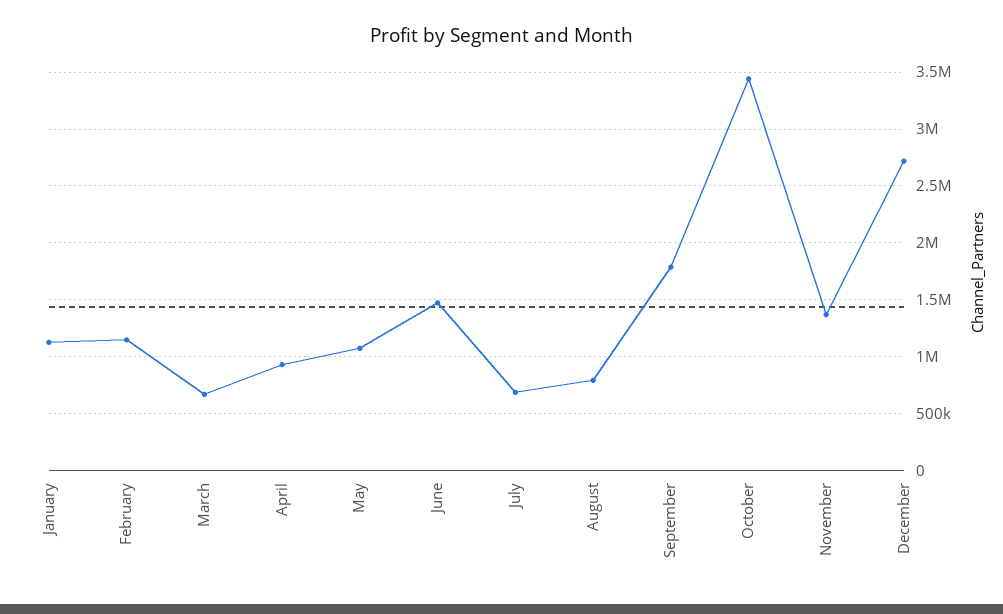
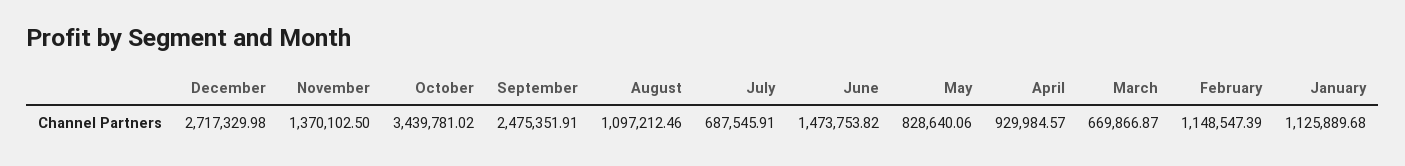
  {
    "January": 1125889.68,
    "February": 1148547.39,
    "March": 669866.87,
    "April": 929984.57,
-   "May": 1100000,
+   "May": 828640.06,
    "June": 1473753.82,
    "July": 687545.91,
-   "August": 800000,
+   "August": 1097212.46,
-   "September": 1800000,
+   "September": 2475351.91,
    "October": 3439781.02,
    "November": 1370102.5,
    "December": 2717329.98
  }

